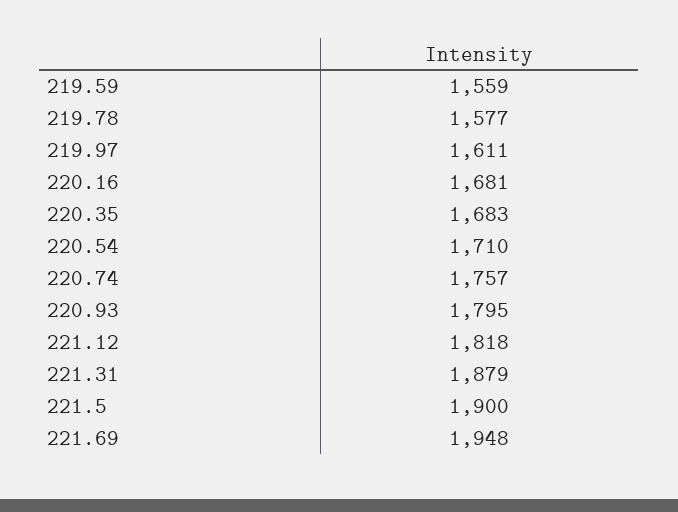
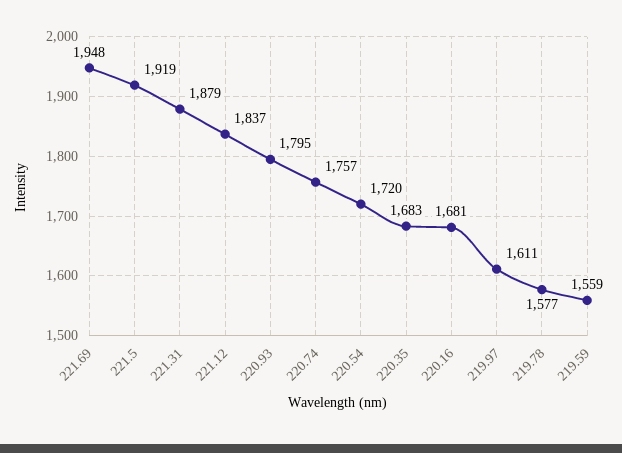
  {
    "219.59": 1559,
    "219.78": 1577,
    "219.97": 1611,
    "220.16": 1681,
    "220.35": 1683,
-   "220.54": 1710,
+   "220.54": 1720,
    "220.74": 1757,
    "220.93": 1795,
-   "221.12": 1818,
+   "221.12": 1837,
    "221.31": 1879,
-   "221.5": 1900,
+   "221.5": 1919,
    "221.69": 1948
  }

